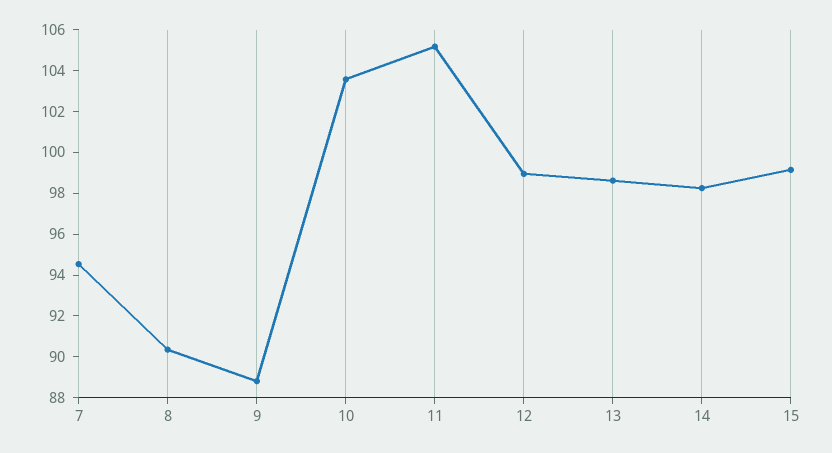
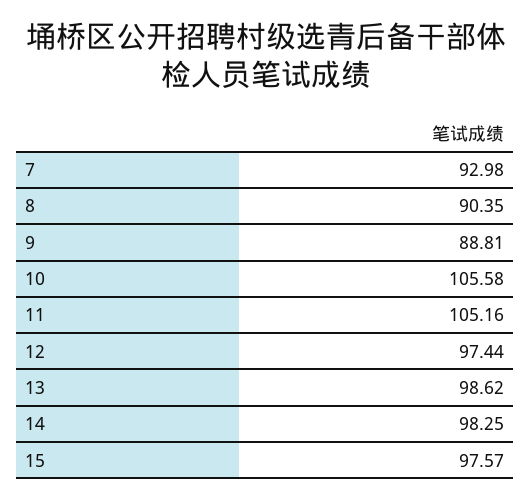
  {
-   "7": 94.5,
+   "7": 92.98,
    "8": 90.35,
    "9": 88.81,
-   "10": 103.5,
+   "10": 105.58,
    "11": 105.16,
-   "12": 99,
+   "12": 97.44,
    "13": 98.62,
    "14": 98.25,
-   "15": 99
+   "15": 97.57
  }

